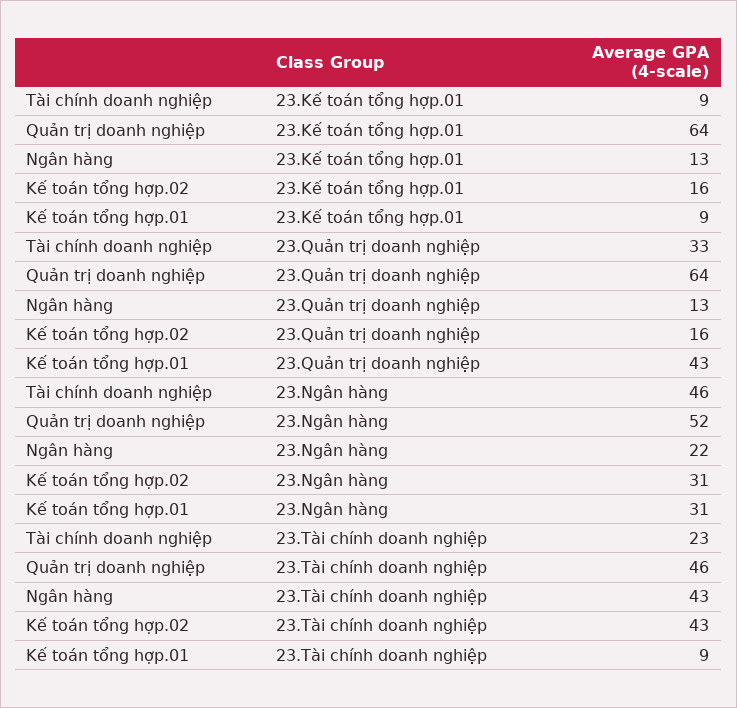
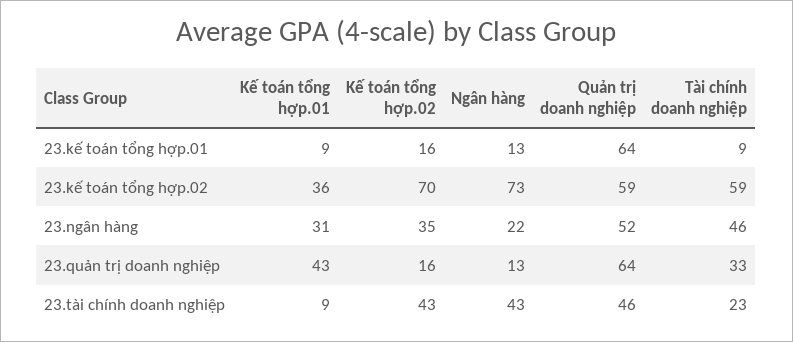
  {
    "Tài chính doanh nghiệp": {
      "23.Kế toán tổng hợp.01": 9,
      "23.Quản trị doanh nghiệp": 33,
      "23.Ngân hàng": 46,
-     "23.Tài chính doanh nghiệp": 23
+     "23.Tài chính doanh nghiệp": 23,
+     "23.kế toán tổng hợp.02": 59
    },
    "Quản trị doanh nghiệp": {
      "23.Kế toán tổng hợp.01": 64,
      "23.Quản trị doanh nghiệp": 64,
      "23.Ngân hàng": 52,
-     "23.Tài chính doanh nghiệp": 46
+     "23.Tài chính doanh nghiệp": 46,
+     "23.kế toán tổng hợp.02": 59
    },
    "Ngân hàng": {
      "23.Kế toán tổng hợp.01": 13,
      "23.Quản trị doanh nghiệp": 13,
      "23.Ngân hàng": 22,
-     "23.Tài chính doanh nghiệp": 43
+     "23.Tài chính doanh nghiệp": 43,
+     "23.kế toán tổng hợp.02": 73
    },
    "Kế toán tổng hợp.02": {
      "23.Kế toán tổng hợp.01": 16,
      "23.Quản trị doanh nghiệp": 16,
-     "23.Ngân hàng": 31,
+     "23.Ngân hàng": 35,
-     "23.Tài chính doanh nghiệp": 43
+     "23.Tài chính doanh nghiệp": 43,
+     "23.kế toán tổng hợp.02": 70
    },
    "Kế toán tổng hợp.01": {
      "23.Kế toán tổng hợp.01": 9,
      "23.Quản trị doanh nghiệp": 43,
      "23.Ngân hàng": 31,
-     "23.Tài chính doanh nghiệp": 9
+     "23.Tài chính doanh nghiệp": 9,
+     "23.kế toán tổng hợp.02": 36
    }
  }

